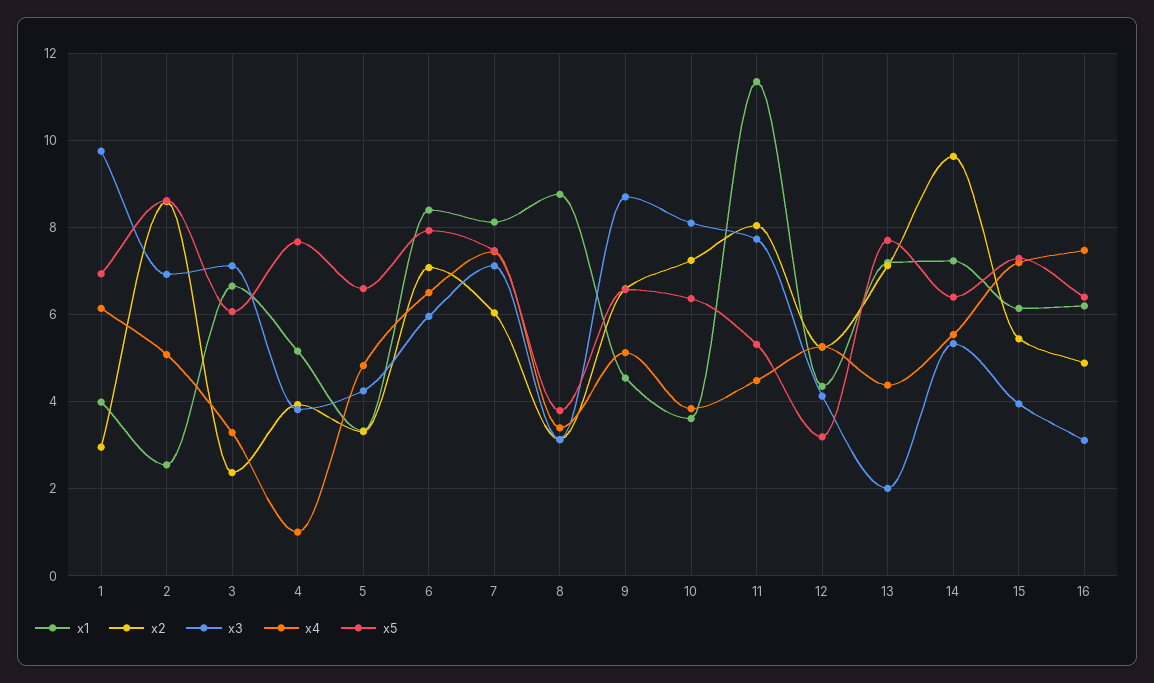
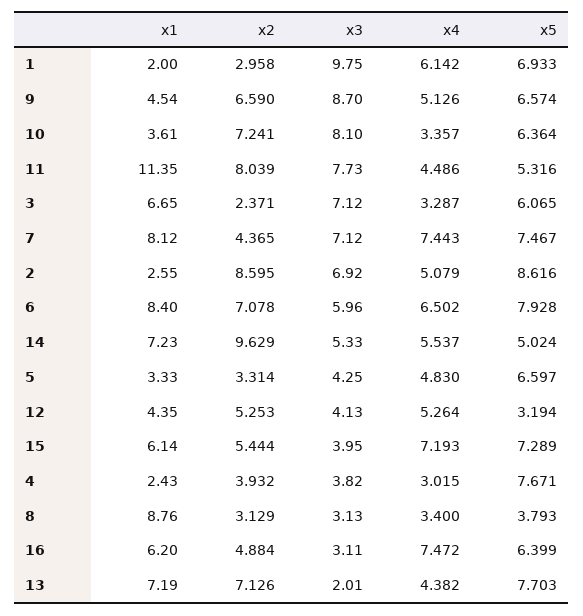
  {
    "x1": {
-     "1": 4,
+     "1": 2,
      "2": 2.55,
      "3": 6.65,
-     "4": 5.2,
+     "4": 2.43,
      "5": 3.33,
      "6": 8.4,
      "7": 8.12,
      "8": 8.76,
      "9": 4.54,
      "10": 3.61,
      "11": 11.35,
      "12": 4.35,
      "13": 7.19,
      "14": 7.23,
      "15": 6.14,
      "16": 6.2
    },
    "x2": {
      "1": 2.958,
      "2": 8.595,
      "3": 2.371,
      "4": 3.932,
      "5": 3.314,
      "6": 7.078,
-     "7": 6,
+     "7": 4.365,
      "8": 3.129,
      "9": 6.59,
      "10": 7.241,
      "11": 8.039,
      "12": 5.253,
      "13": 7.126,
      "14": 9.629,
      "15": 5.444,
      "16": 4.884
    },
    "x3": {
      "1": 9.75,
      "2": 6.92,
      "3": 7.12,
      "4": 3.82,
      "5": 4.25,
      "6": 5.96,
      "7": 7.12,
      "8": 3.13,
      "9": 8.7,
      "10": 8.1,
      "11": 7.73,
      "12": 4.13,
      "13": 2.01,
      "14": 5.33,
      "15": 3.95,
      "16": 3.11
    },
    "x4": {
      "1": 6.142,
      "2": 5.079,
      "3": 3.287,
-     "4": 1,
+     "4": 3.015,
      "5": 4.83,
      "6": 6.502,
      "7": 7.443,
      "8": 3.4,
      "9": 5.126,
-     "10": 3.8,
+     "10": 3.357,
      "11": 4.486,
      "12": 5.264,
      "13": 4.382,
      "14": 5.537,
      "15": 7.193,
      "16": 7.472
    },
    "x5": {
      "1": 6.933,
      "2": 8.616,
      "3": 6.065,
      "4": 7.671,
      "5": 6.597,
      "6": 7.928,
      "7": 7.467,
      "8": 3.793,
      "9": 6.574,
      "10": 6.364,
      "11": 5.316,
      "12": 3.194,
      "13": 7.703,
-     "14": 6.4,
+     "14": 5.024,
      "15": 7.289,
      "16": 6.399
    }
  }

